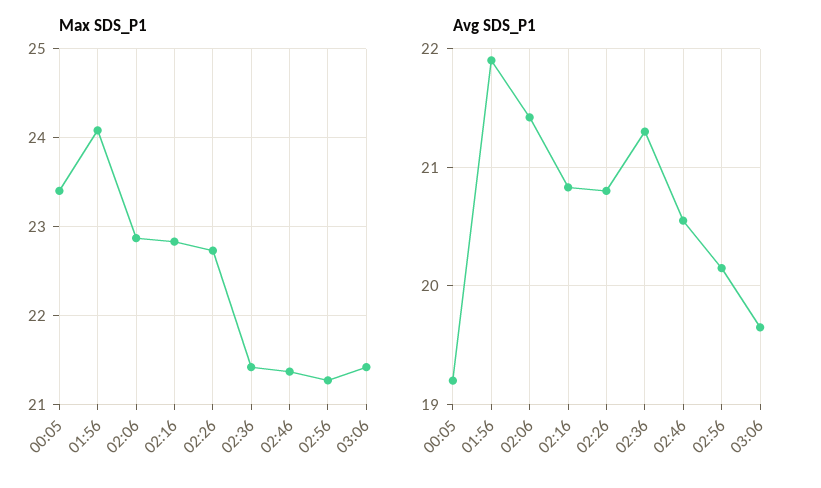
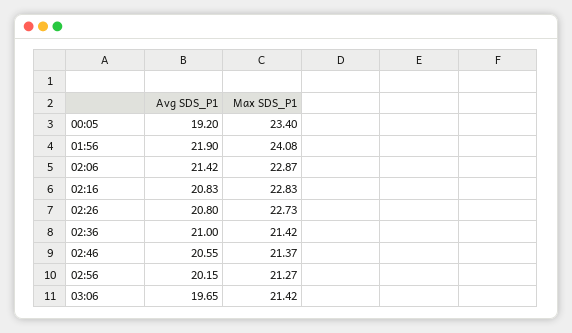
  {
    "Max SDS_P1": {
      "00:05": 23.4,
      "01:56": 24.08,
      "02:06": 22.87,
      "02:16": 22.83,
      "02:26": 22.73,
      "02:36": 21.42,
      "02:46": 21.37,
      "02:56": 21.27,
      "03:06": 21.42
    },
    "Avg SDS_P1": {
      "00:05": 19.2,
      "01:56": 21.9,
      "02:06": 21.42,
      "02:16": 20.83,
      "02:26": 20.8,
-     "02:36": 21.3,
+     "02:36": 21,
      "02:46": 20.55,
      "02:56": 20.15,
      "03:06": 19.65
    }
  }

